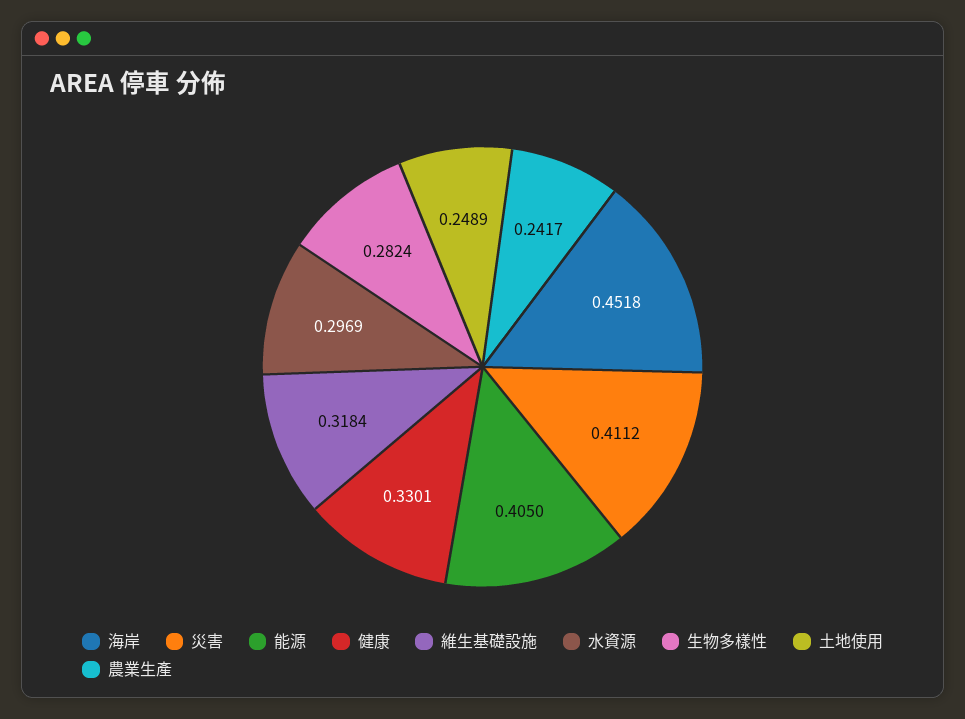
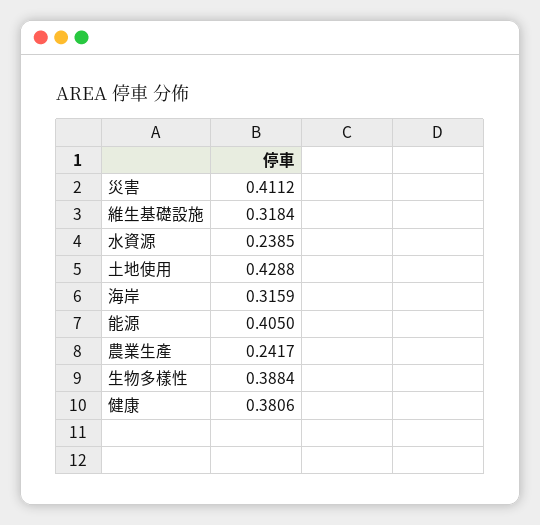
  {
-   "海岸": 0.4518,
+   "海岸": 0.3159,
    "災害": 0.4112,
    "能源": 0.405,
-   "健康": 0.3301,
+   "健康": 0.3806,
    "維生基礎設施": 0.3184,
-   "水資源": 0.2969,
+   "水資源": 0.2385,
-   "生物多樣性": 0.2824,
+   "生物多樣性": 0.3884,
-   "土地使用": 0.2489,
+   "土地使用": 0.4288,
    "農業生產": 0.2417
  }

